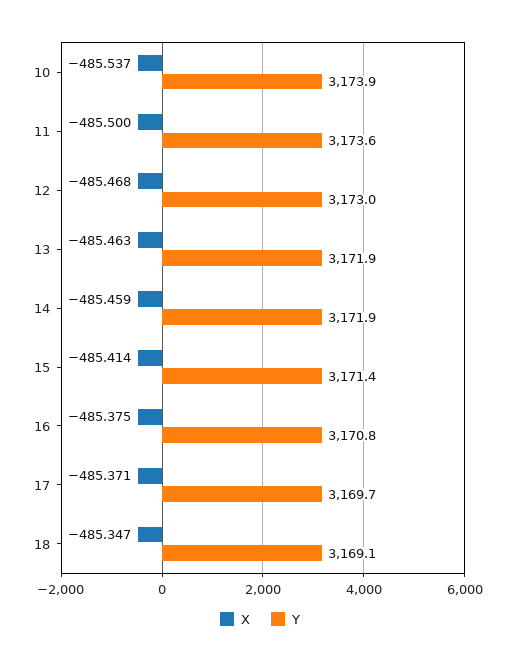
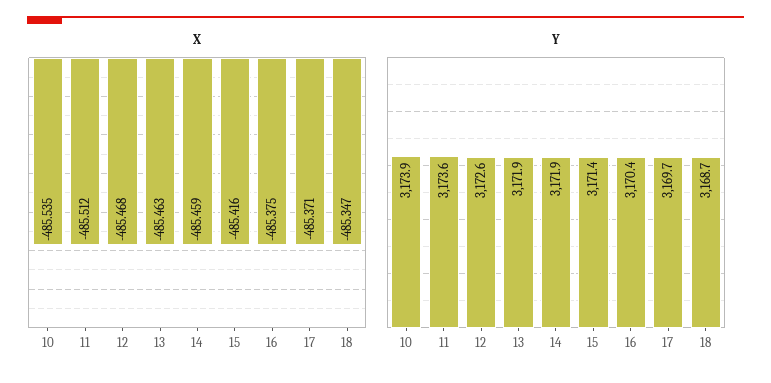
  {
    "X": {
-     "10": -485.537,
+     "10": -485.535,
-     "11": -485.5,
+     "11": -485.512,
      "12": -485.468,
      "13": -485.463,
      "14": -485.459,
-     "15": -485.414,
+     "15": -485.416,
      "16": -485.375,
      "17": -485.371,
      "18": -485.347
    },
    "Y": {
      "10": 3173.9,
      "11": 3173.6,
-     "12": 3173,
+     "12": 3172.6,
      "13": 3171.9,
      "14": 3171.9,
      "15": 3171.4,
-     "16": 3170.8,
+     "16": 3170.4,
      "17": 3169.7,
-     "18": 3169.1
+     "18": 3168.7
    }
  }

